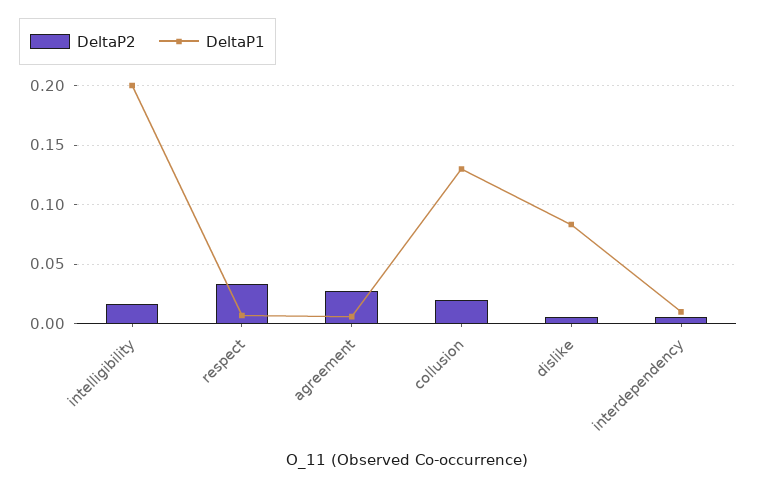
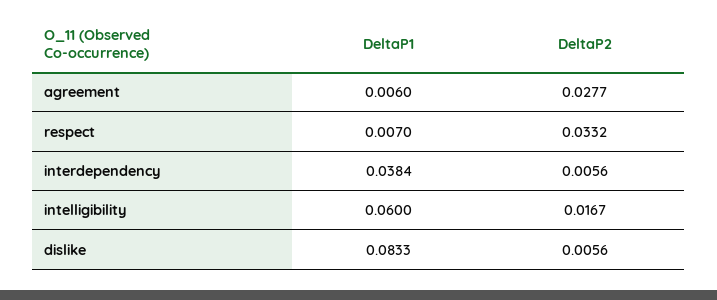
  {
    "DeltaP2": {
      "intelligibility": 0.0167,
      "respect": 0.0332,
      "agreement": 0.0277,
-     "collusion": 0.02,
      "dislike": 0.0056,
      "interdependency": 0.0056
    },
    "DeltaP1": {
-     "intelligibility": 0.2,
+     "intelligibility": 0.06,
      "respect": 0.007,
      "agreement": 0.006,
-     "collusion": 0.13,
      "dislike": 0.0833,
-     "interdependency": 0.01
+     "interdependency": 0.0384
    }
  }

